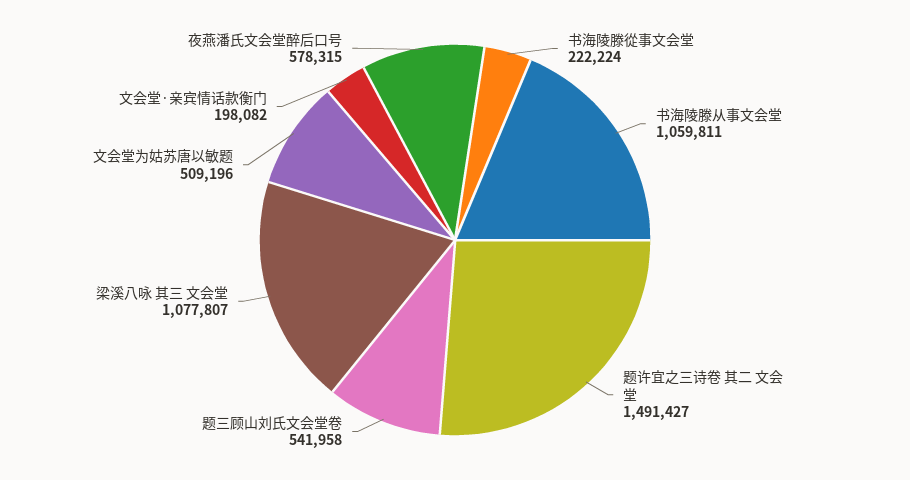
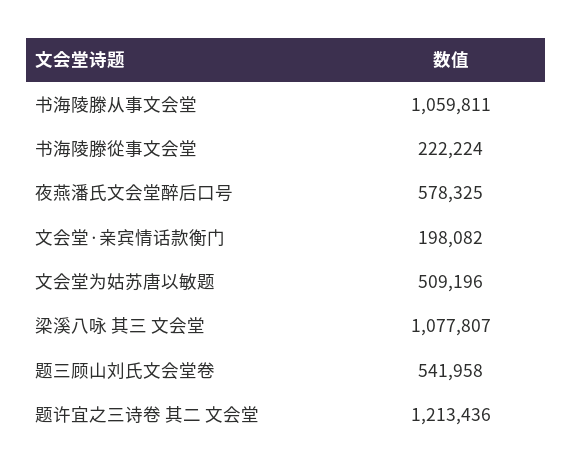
  {
    "书海陵滕從事文会堂": 222224,
    "书海陵滕从事文会堂": 1059811,
-   "题许宜之三诗卷 其二 文会堂": 1491427,
+   "题许宜之三诗卷 其二 文会堂": 1213436,
    "题三顾山刘氏文会堂卷": 541958,
    "梁溪八咏 其三 文会堂": 1077807,
    "文会堂为姑苏唐以敏题": 509196,
    "文会堂·亲宾情话款衡门": 198082,
-   "夜燕潘氏文会堂醉后口号": 578315
+   "夜燕潘氏文会堂醉后口号": 578325
  }

